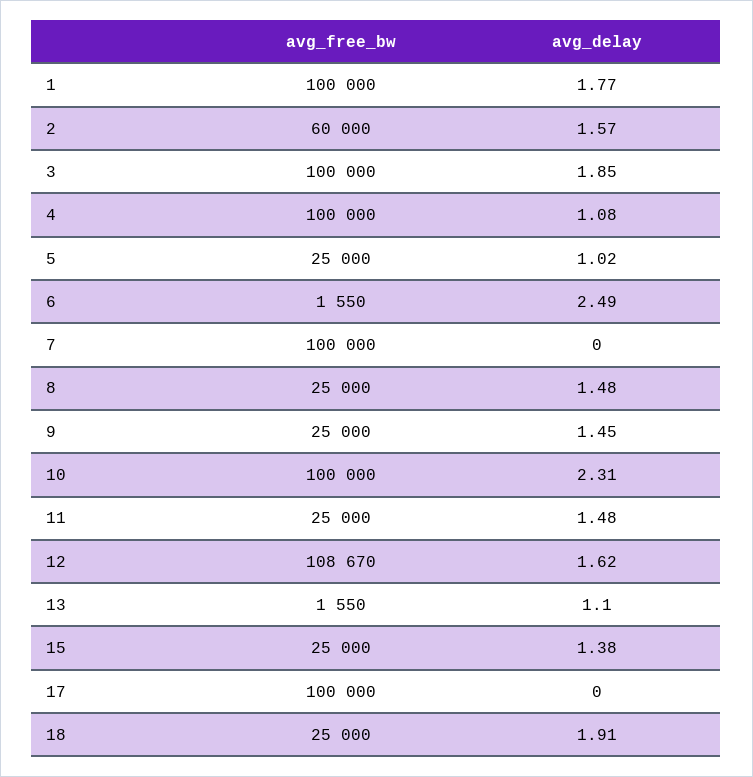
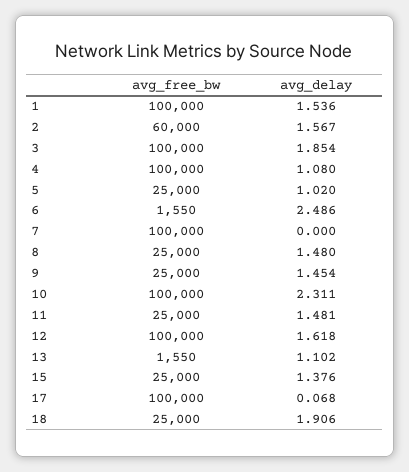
  {
    "avg_free_bw": {
      "1": 100000,
      "2": 60000,
      "3": 100000,
      "4": 100000,
      "5": 25000,
      "6": 1550,
      "7": 100000,
      "8": 25000,
      "9": 25000,
      "10": 100000,
      "11": 25000,
-     "12": 108670,
+     "12": 100000,
      "13": 1550,
      "15": 25000,
      "17": 100000,
      "18": 25000
    },
    "avg_delay": {
-     "1": 1.77,
+     "1": 1.536,
      "2": 1.567,
      "3": 1.854,
      "4": 1.08,
      "5": 1.02,
      "6": 2.486,
      "7": 0,
      "8": 1.48,
      "9": 1.454,
      "10": 2.311,
      "11": 1.481,
      "12": 1.618,
      "13": 1.102,
      "15": 1.376,
-     "17": 0,
+     "17": 0.068,
      "18": 1.906
    }
  }

